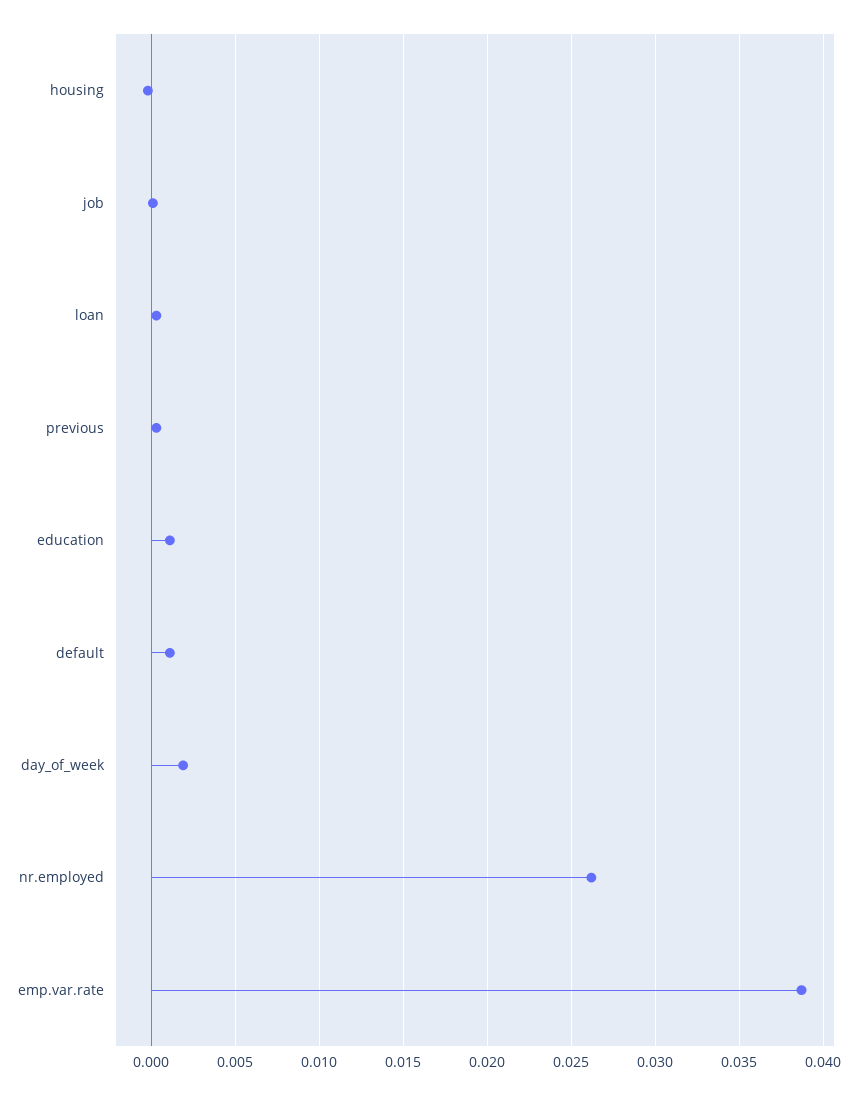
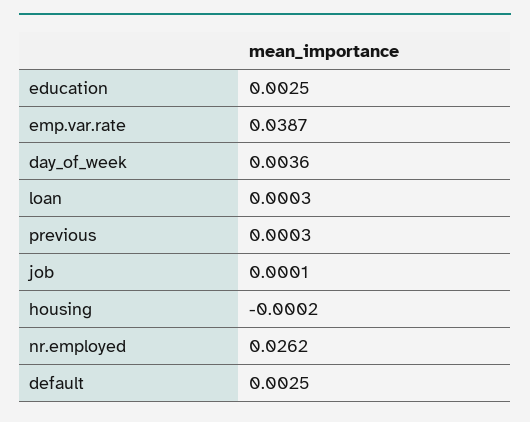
  {
    "housing": -0.0002,
    "job": 0.0001,
    "loan": 0.0003,
    "previous": 0.0003,
-   "education": 0.001,
+   "education": 0.0025,
-   "default": 0.001,
+   "default": 0.0025,
-   "day_of_week": 0.002,
+   "day_of_week": 0.0036,
    "nr.employed": 0.0262,
    "emp.var.rate": 0.0387
  }

